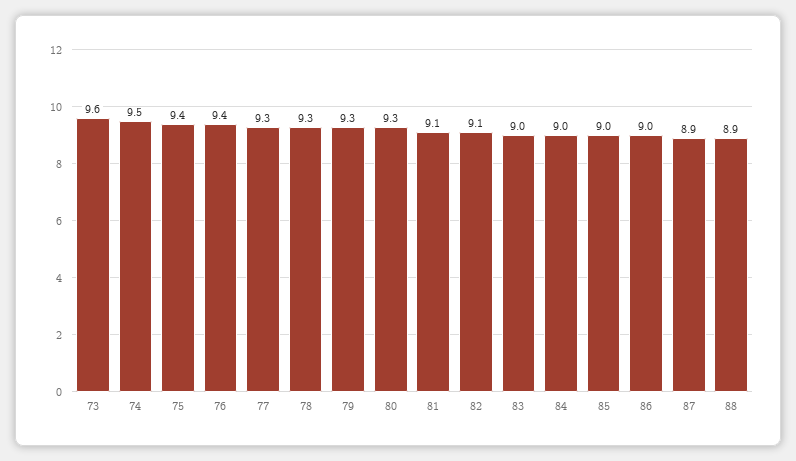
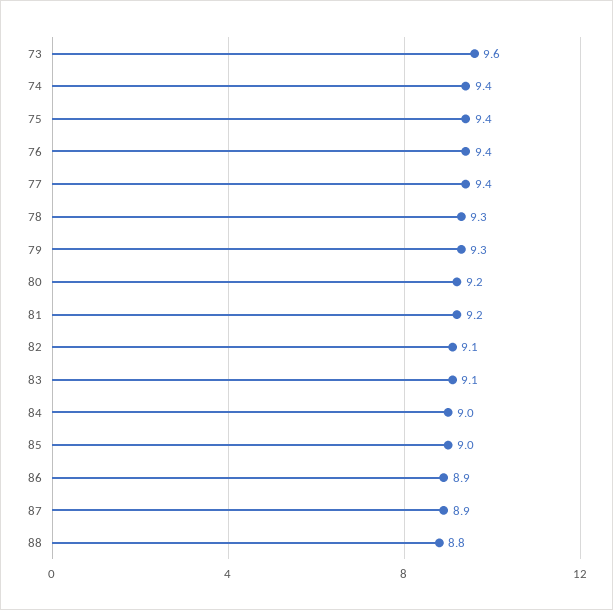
  {
    "73": 9.6,
-   "74": 9.5,
+   "74": 9.4,
    "75": 9.4,
    "76": 9.4,
-   "77": 9.3,
+   "77": 9.4,
    "78": 9.3,
    "79": 9.3,
-   "80": 9.3,
+   "80": 9.2,
-   "81": 9.1,
+   "81": 9.2,
    "82": 9.1,
-   "83": 9,
+   "83": 9.1,
    "84": 9,
    "85": 9,
-   "86": 9,
+   "86": 8.9,
    "87": 8.9,
-   "88": 8.9
+   "88": 8.8
  }

